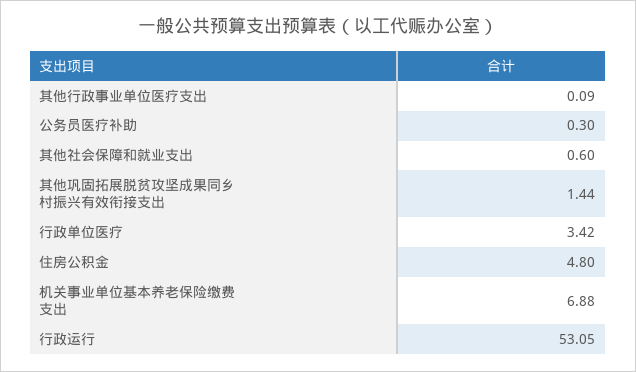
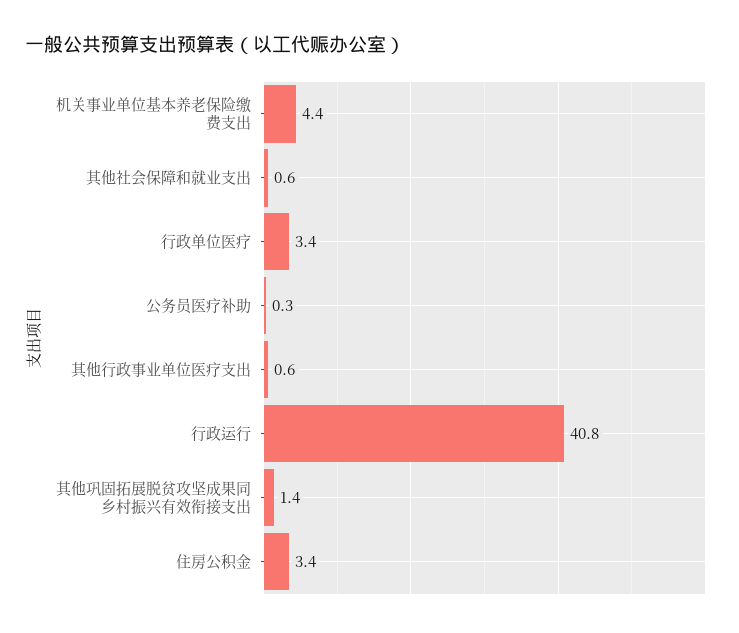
  {
-   "其他行政事业单位医疗支出": 0.09,
+   "其他行政事业单位医疗支出": 0.6,
    "公务员医疗补助": 0.3,
    "其他社会保障和就业支出": 0.6,
    "其他巩固拓展脱贫攻坚成果同乡村振兴有效衔接支出": 1.44,
    "行政单位医疗": 3.42,
-   "住房公积金": 4.8,
+   "住房公积金": 3.4,
-   "机关事业单位基本养老保险缴费支出": 6.88,
+   "机关事业单位基本养老保险缴费支出": 4.4,
-   "行政运行": 53.05
+   "行政运行": 40.8
  }

